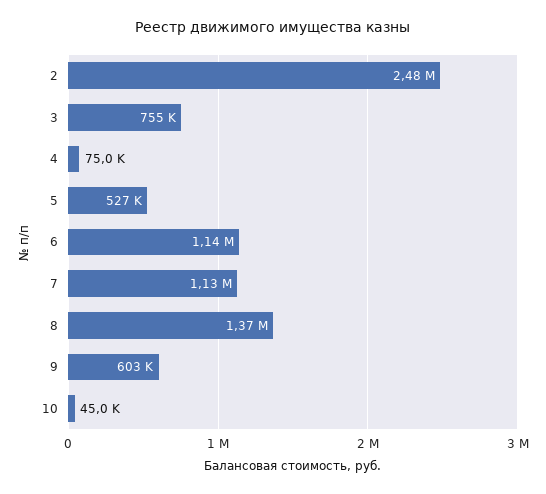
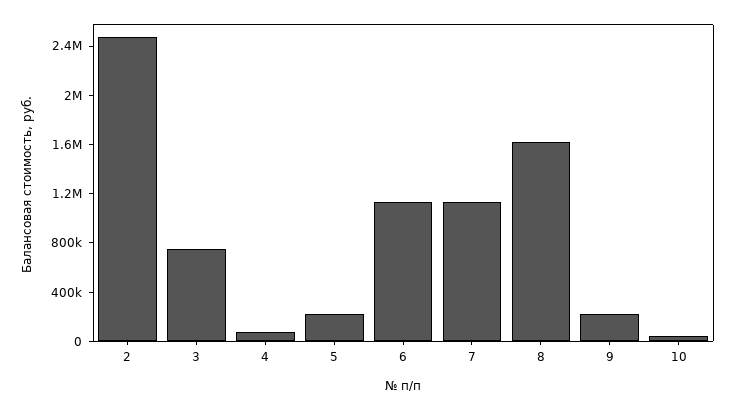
  {
    "2": 2480000,
    "3": 755000,
    "4": 75000,
-   "5": 527000,
+   "5": 200000,
    "6": 1140000,
    "7": 1130000,
-   "8": 1370000,
+   "8": 1600000,
-   "9": 603000,
+   "9": 200000,
    "10": 45000
  }

